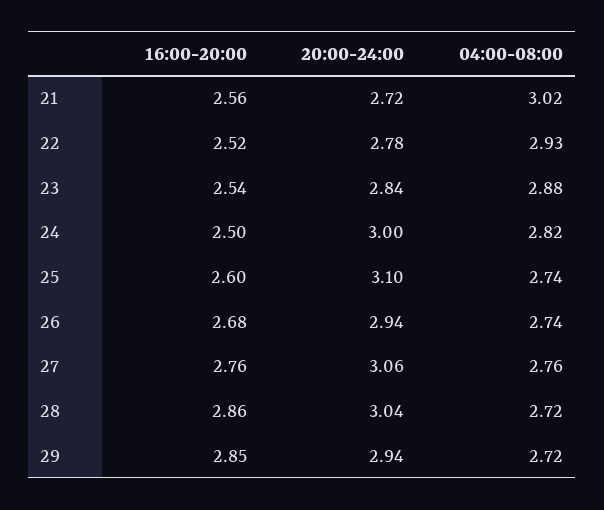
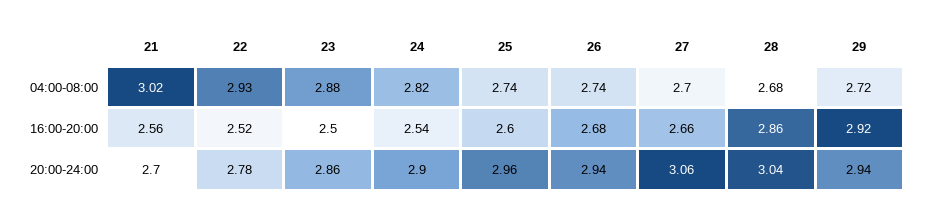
  {
    "16:00-20:00": {
      "21": 2.56,
      "22": 2.52,
-     "23": 2.54,
+     "23": 2.5,
-     "24": 2.5,
+     "24": 2.54,
      "25": 2.6,
      "26": 2.68,
-     "27": 2.76,
+     "27": 2.66,
      "28": 2.86,
-     "29": 2.85
+     "29": 2.92
    },
    "20:00-24:00": {
-     "21": 2.72,
+     "21": 2.7,
      "22": 2.78,
-     "23": 2.84,
+     "23": 2.86,
-     "24": 3,
+     "24": 2.9,
-     "25": 3.1,
+     "25": 2.96,
      "26": 2.94,
      "27": 3.06,
      "28": 3.04,
      "29": 2.94
    },
    "04:00-08:00": {
      "21": 3.02,
      "22": 2.93,
      "23": 2.88,
      "24": 2.82,
      "25": 2.74,
      "26": 2.74,
-     "27": 2.76,
+     "27": 2.7,
-     "28": 2.72,
+     "28": 2.68,
      "29": 2.72
    }
  }

